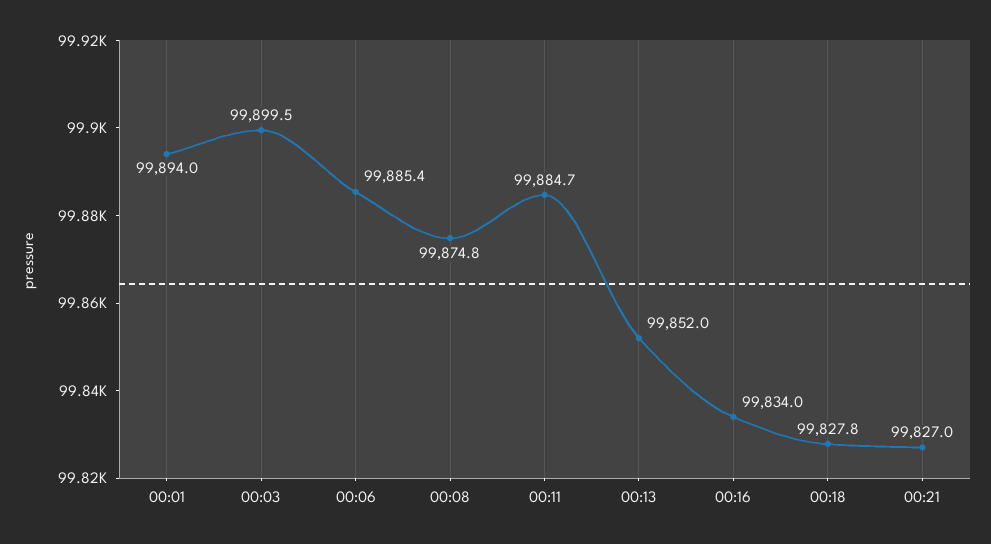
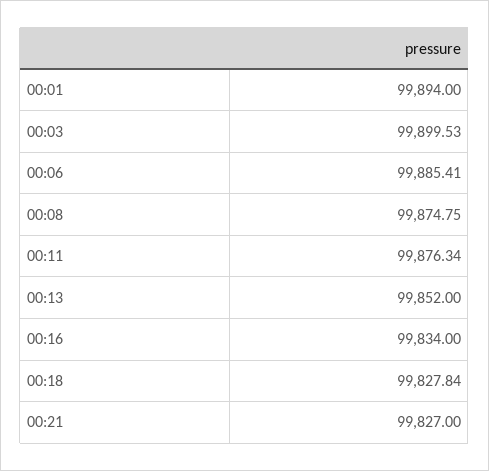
  {
    "00:01": 99894,
    "00:03": 99899.53,
    "00:06": 99885.41,
    "00:08": 99874.75,
-   "00:11": 99884.7,
+   "00:11": 99876.34,
    "00:13": 99852,
    "00:16": 99834,
    "00:18": 99827.84,
    "00:21": 99827
  }

